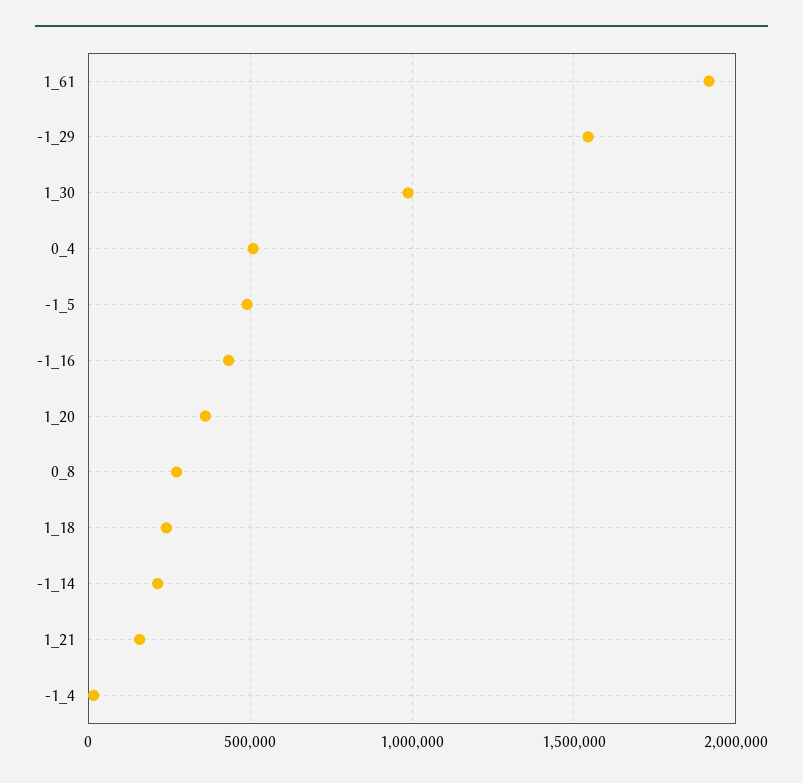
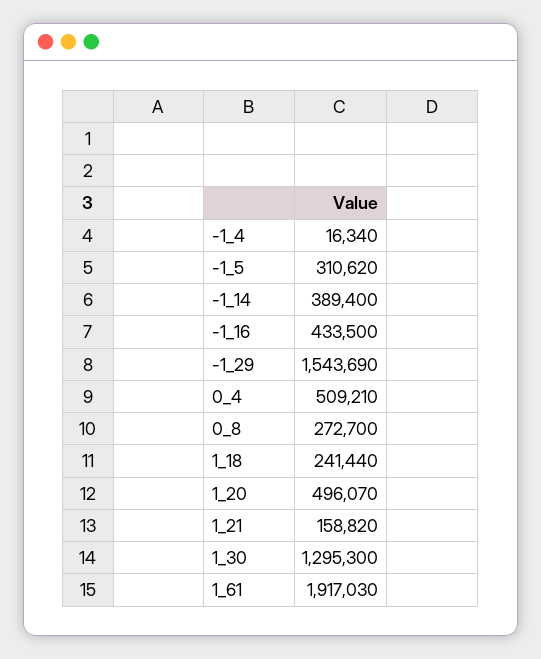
  {
    "1_61": 1917030,
    "-1_29": 1543690,
-   "1_30": 1000000,
+   "1_30": 1295300,
    "0_4": 509210,
-   "-1_5": 500000,
+   "-1_5": 310620,
    "-1_16": 433500,
-   "1_20": 350000,
+   "1_20": 496070,
    "0_8": 272700,
    "1_18": 241440,
-   "-1_14": 200000,
+   "-1_14": 389400,
    "1_21": 158820,
    "-1_4": 16340
  }

